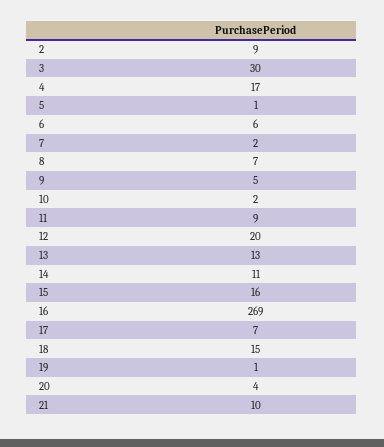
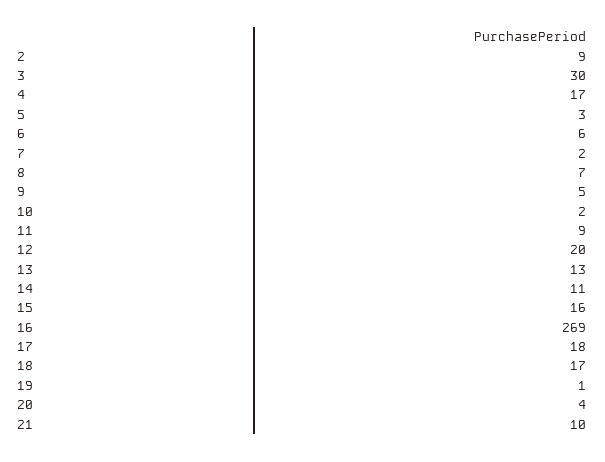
  {
    "2": 9,
    "3": 30,
    "4": 17,
-   "5": 1,
+   "5": 3,
    "6": 6,
    "7": 2,
    "8": 7,
    "9": 5,
    "10": 2,
    "11": 9,
    "12": 20,
    "13": 13,
    "14": 11,
    "15": 16,
    "16": 269,
-   "17": 7,
+   "17": 18,
-   "18": 15,
+   "18": 17,
    "19": 1,
    "20": 4,
    "21": 10
  }

